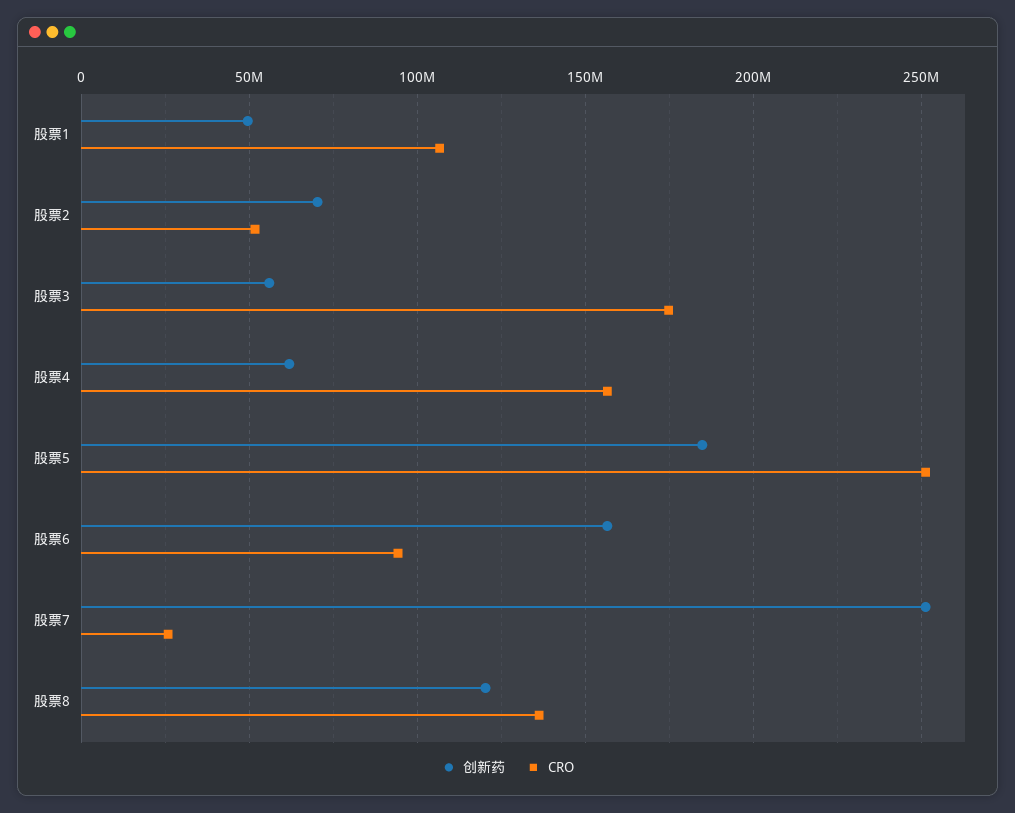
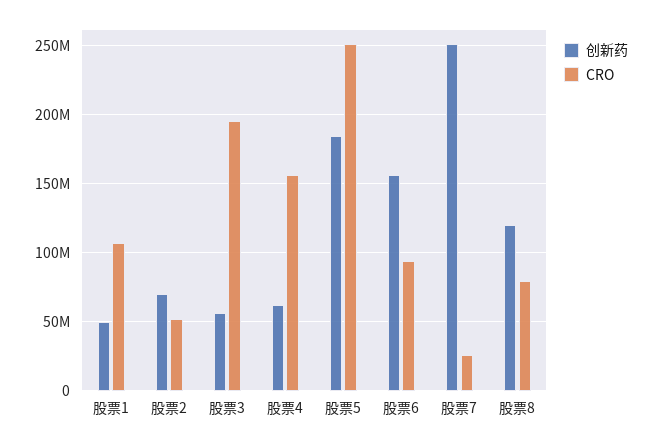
  {
    "创新药": {
      "股票1": 50000000,
      "股票2": 70000000,
      "股票3": 55000000,
      "股票4": 60000000,
      "股票5": 185000000,
      "股票6": 155000000,
      "股票7": 250000000,
      "股票8": 120000000
    },
    "CRO": {
      "股票1": 105000000,
      "股票2": 50000000,
-     "股票3": 175000000,
+     "股票3": 195000000,
      "股票4": 155000000,
      "股票5": 250000000,
      "股票6": 95000000,
      "股票7": 25000000,
-     "股票8": 135000000
+     "股票8": 80000000
    }
  }

